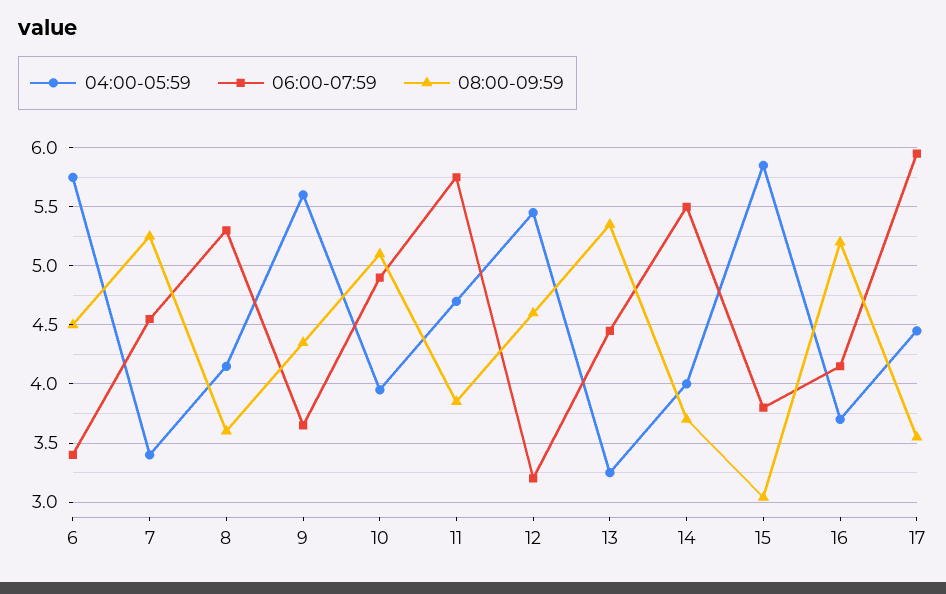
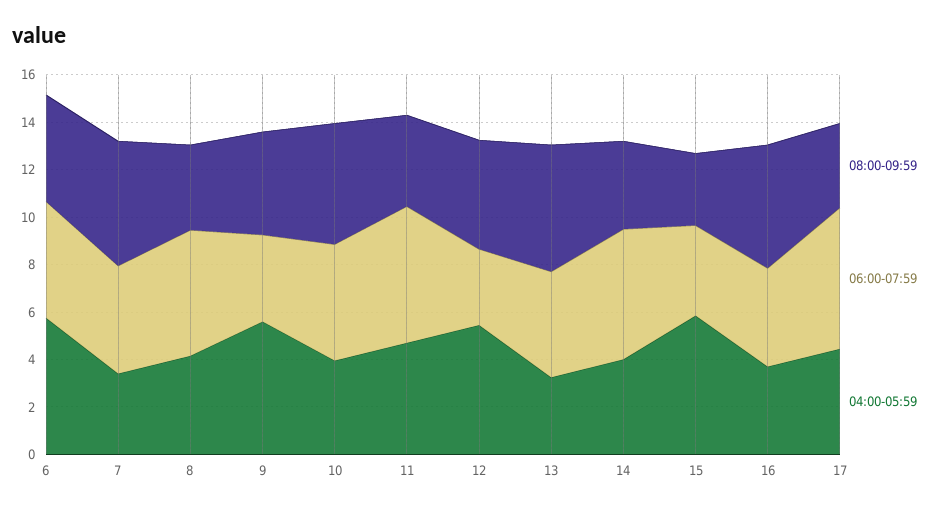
  {
    "04:00-05:59": {
      "6": 5.8,
      "7": 3.4,
      "8": 4.2,
      "9": 5.6,
      "10": 4,
      "11": 4.7,
      "12": 5.5,
      "13": 3.3,
      "14": 4,
      "15": 5.9,
      "16": 3.7,
      "17": 4.5
    },
    "06:00-07:59": {
-     "6": 3.4,
+     "6": 5,
      "7": 4.6,
      "8": 5.3,
      "9": 3.7,
      "10": 4.9,
      "11": 5.8,
      "12": 3.2,
      "13": 4.5,
      "14": 5.5,
      "15": 3.8,
      "16": 4.2,
      "17": 6
    },
    "08:00-09:59": {
      "6": 4.5,
      "7": 5.3,
      "8": 3.6,
      "9": 4.4,
      "10": 5.1,
      "11": 3.9,
      "12": 4.6,
      "13": 5.4,
      "14": 3.7,
      "15": 3,
      "16": 5.2,
      "17": 3.6
    }
  }

